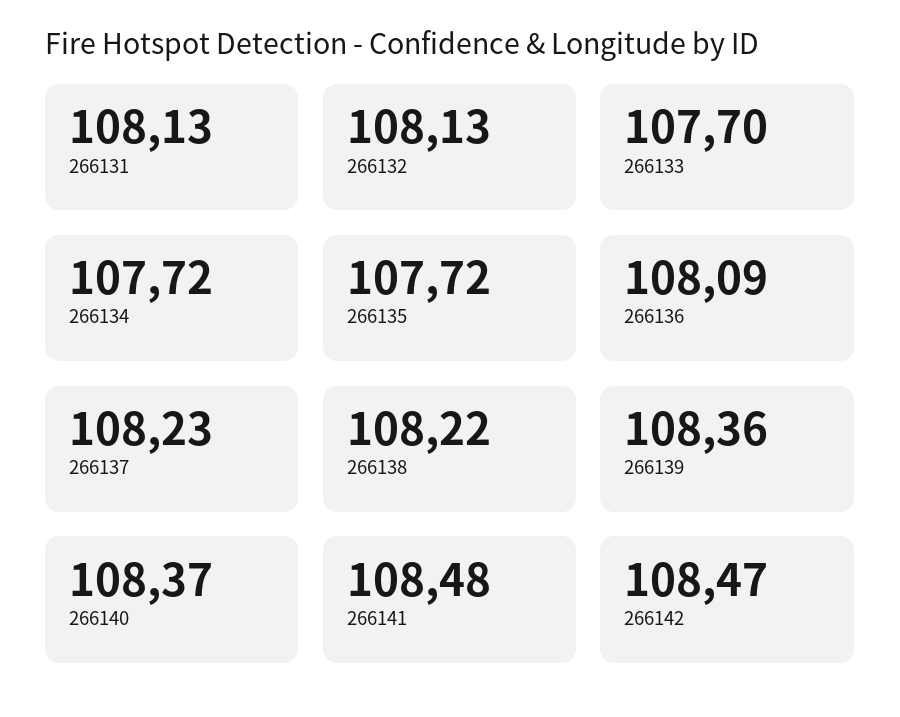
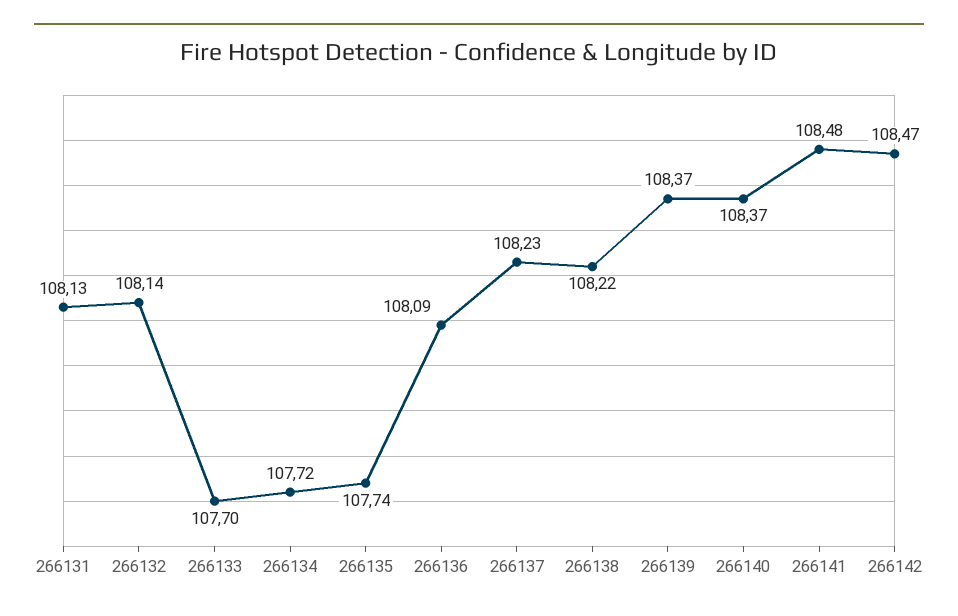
  {
    "266131": 108.13,
-   "266132": 108.13,
+   "266132": 108.14,
    "266133": 107.7,
    "266134": 107.72,
-   "266135": 107.72,
+   "266135": 107.74,
    "266136": 108.09,
    "266137": 108.23,
    "266138": 108.22,
-   "266139": 108.36,
+   "266139": 108.37,
    "266140": 108.37,
    "266141": 108.48,
    "266142": 108.47
  }

